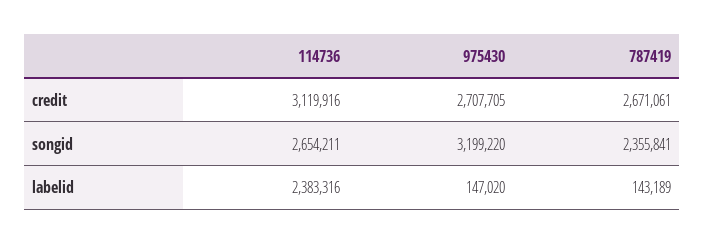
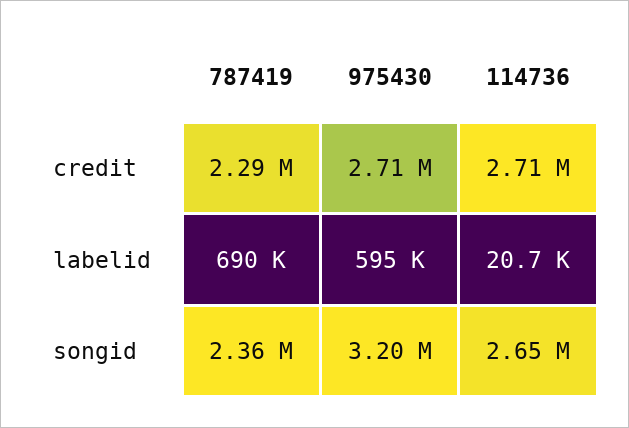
  {
    "114736": {
-     "credit": 3119916,
+     "credit": 2710000,
      "songid": 2654211,
-     "labelid": 2383316
+     "labelid": 20700
    },
    "975430": {
      "credit": 2707705,
      "songid": 3199220,
-     "labelid": 147020
+     "labelid": 595000
    },
    "787419": {
-     "credit": 2671061,
+     "credit": 2290000,
      "songid": 2355841,
-     "labelid": 143189
+     "labelid": 690000
    }
  }

